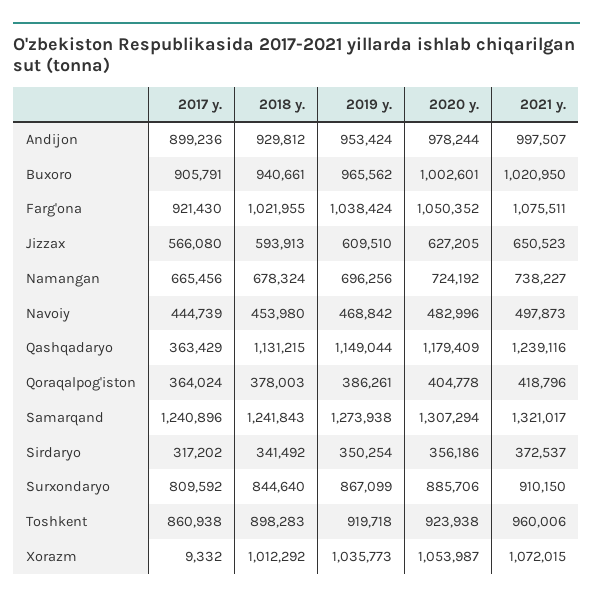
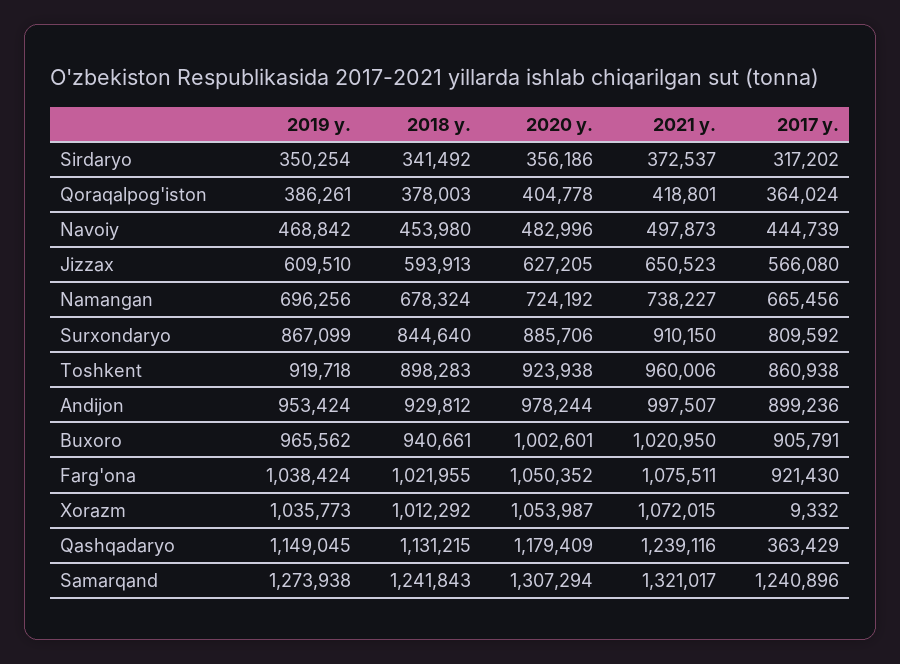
  {
    "2017 y.": {
      "Andijon": 899236,
      "Buxoro": 905791,
      "Farg'ona": 921430,
      "Jizzax": 566080,
      "Namangan": 665456,
      "Navoiy": 444739,
      "Qashqadaryo": 363429,
      "Qoraqalpog'iston": 364024,
      "Samarqand": 1240896,
      "Sirdaryo": 317202,
      "Surxondaryo": 809592,
      "Toshkent": 860938,
      "Xorazm": 9332
    },
    "2018 y.": {
      "Andijon": 929812,
      "Buxoro": 940661,
      "Farg'ona": 1021955,
      "Jizzax": 593913,
      "Namangan": 678324,
      "Navoiy": 453980,
      "Qashqadaryo": 1131215,
      "Qoraqalpog'iston": 378003,
      "Samarqand": 1241843,
      "Sirdaryo": 341492,
      "Surxondaryo": 844640,
      "Toshkent": 898283,
      "Xorazm": 1012292
    },
    "2019 y.": {
      "Andijon": 953424,
      "Buxoro": 965562,
      "Farg'ona": 1038424,
      "Jizzax": 609510,
      "Namangan": 696256,
      "Navoiy": 468842,
-     "Qashqadaryo": 1149044,
+     "Qashqadaryo": 1149045,
      "Qoraqalpog'iston": 386261,
      "Samarqand": 1273938,
      "Sirdaryo": 350254,
      "Surxondaryo": 867099,
      "Toshkent": 919718,
      "Xorazm": 1035773
    },
    "2020 y.": {
      "Andijon": 978244,
      "Buxoro": 1002601,
      "Farg'ona": 1050352,
      "Jizzax": 627205,
      "Namangan": 724192,
      "Navoiy": 482996,
      "Qashqadaryo": 1179409,
      "Qoraqalpog'iston": 404778,
      "Samarqand": 1307294,
      "Sirdaryo": 356186,
      "Surxondaryo": 885706,
      "Toshkent": 923938,
      "Xorazm": 1053987
    },
    "2021 y.": {
      "Andijon": 997507,
      "Buxoro": 1020950,
      "Farg'ona": 1075511,
      "Jizzax": 650523,
      "Namangan": 738227,
      "Navoiy": 497873,
      "Qashqadaryo": 1239116,
-     "Qoraqalpog'iston": 418796,
+     "Qoraqalpog'iston": 418801,
      "Samarqand": 1321017,
      "Sirdaryo": 372537,
      "Surxondaryo": 910150,
      "Toshkent": 960006,
      "Xorazm": 1072015
    }
  }

